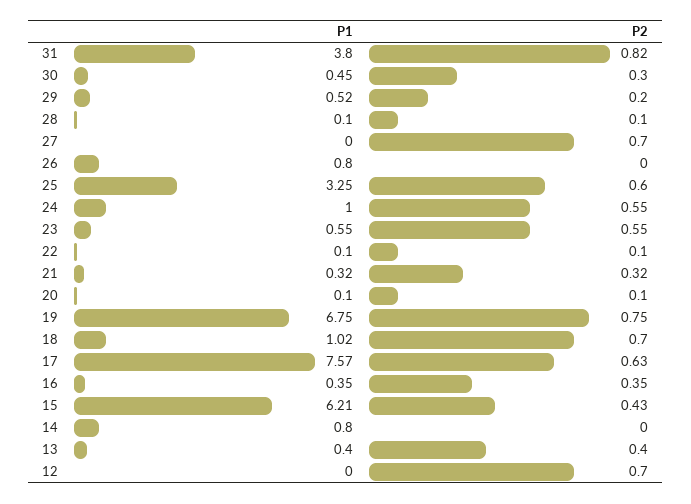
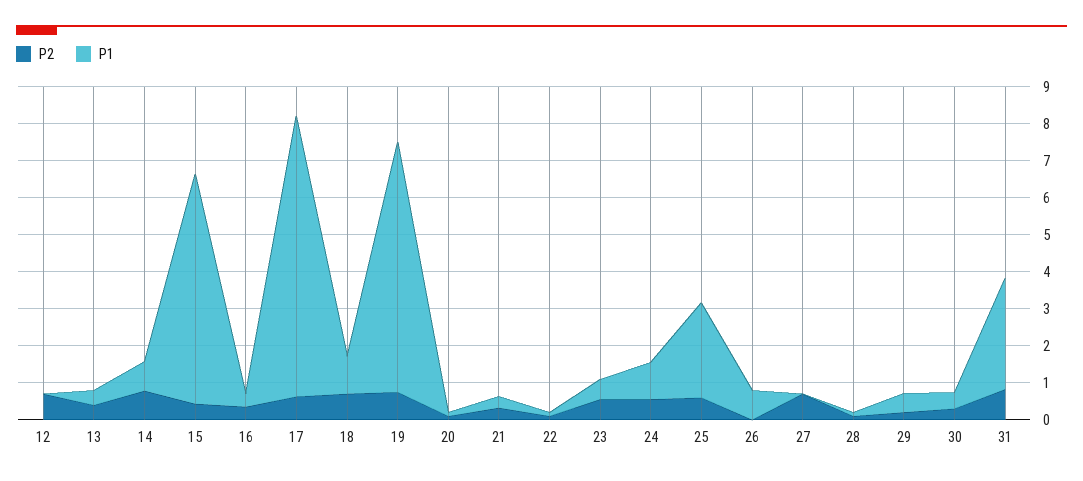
  {
    "P1": {
-     "31": 3.8,
+     "31": 3,
      "30": 0.45,
      "29": 0.52,
      "28": 0.1,
      "27": 0,
      "26": 0.8,
-     "25": 3.25,
+     "25": 2.5,
      "24": 1,
      "23": 0.55,
      "22": 0.1,
      "21": 0.32,
      "20": 0.1,
      "19": 6.75,
      "18": 1.02,
      "17": 7.57,
      "16": 0.35,
      "15": 6.21,
      "14": 0.8,
      "13": 0.4,
      "12": 0
    },
    "P2": {
      "31": 0.82,
      "30": 0.3,
      "29": 0.2,
      "28": 0.1,
      "27": 0.7,
      "26": 0,
      "25": 0.6,
      "24": 0.55,
      "23": 0.55,
      "22": 0.1,
      "21": 0.32,
      "20": 0.1,
      "19": 0.75,
      "18": 0.7,
      "17": 0.63,
      "16": 0.35,
      "15": 0.43,
-     "14": 0,
+     "14": 0.75,
      "13": 0.4,
      "12": 0.7
    }
  }

